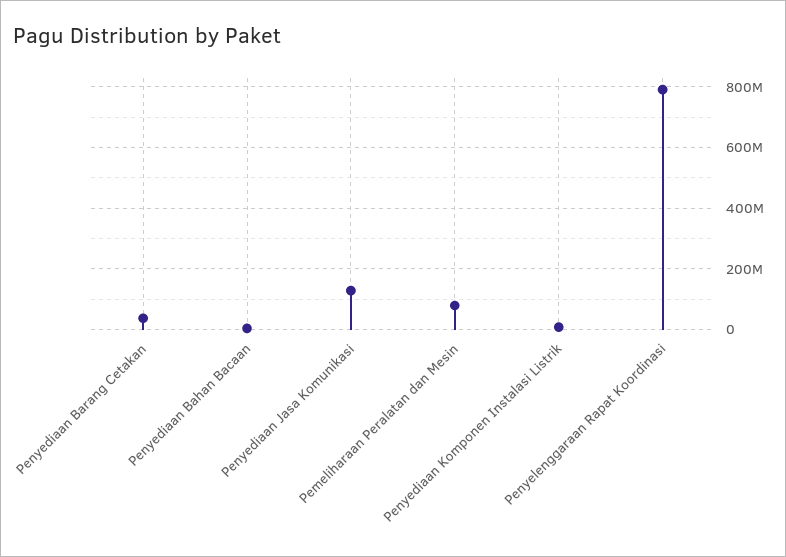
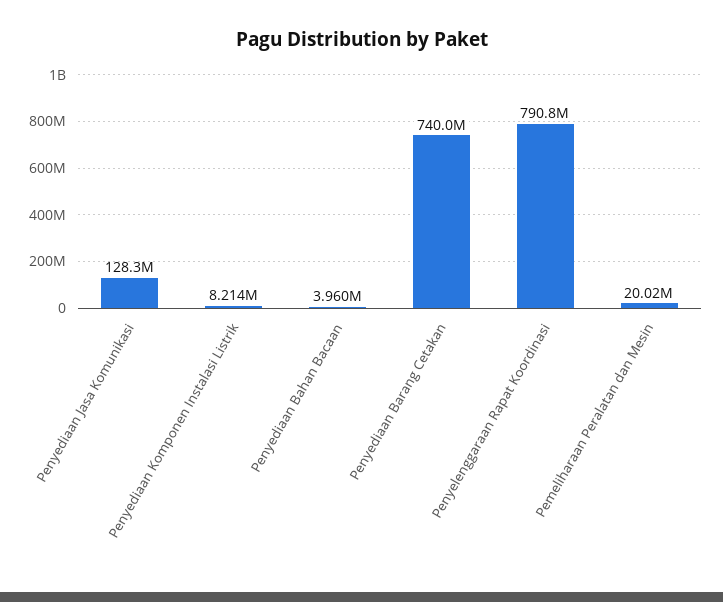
  {
-   "Penyediaan Barang Cetakan": 40000000,
+   "Penyediaan Barang Cetakan": 740000000,
    "Penyediaan Bahan Bacaan": 3960000,
    "Penyediaan Jasa Komunikasi": 128300000,
-   "Pemeliharaan Peralatan dan Mesin": 80000000,
+   "Pemeliharaan Peralatan dan Mesin": 20020000,
    "Penyediaan Komponen Instalasi Listrik": 8214000,
    "Penyelenggaraan Rapat Koordinasi": 790800000
  }

